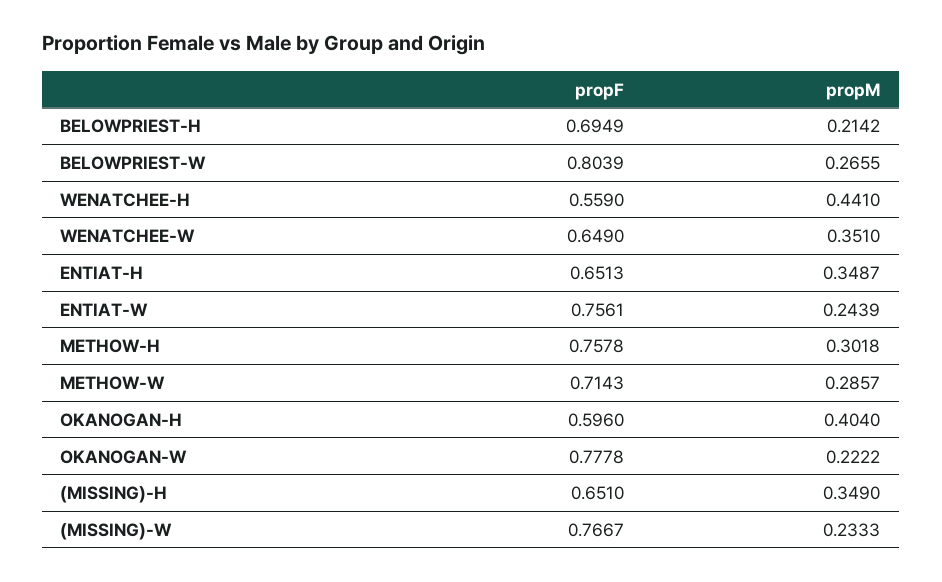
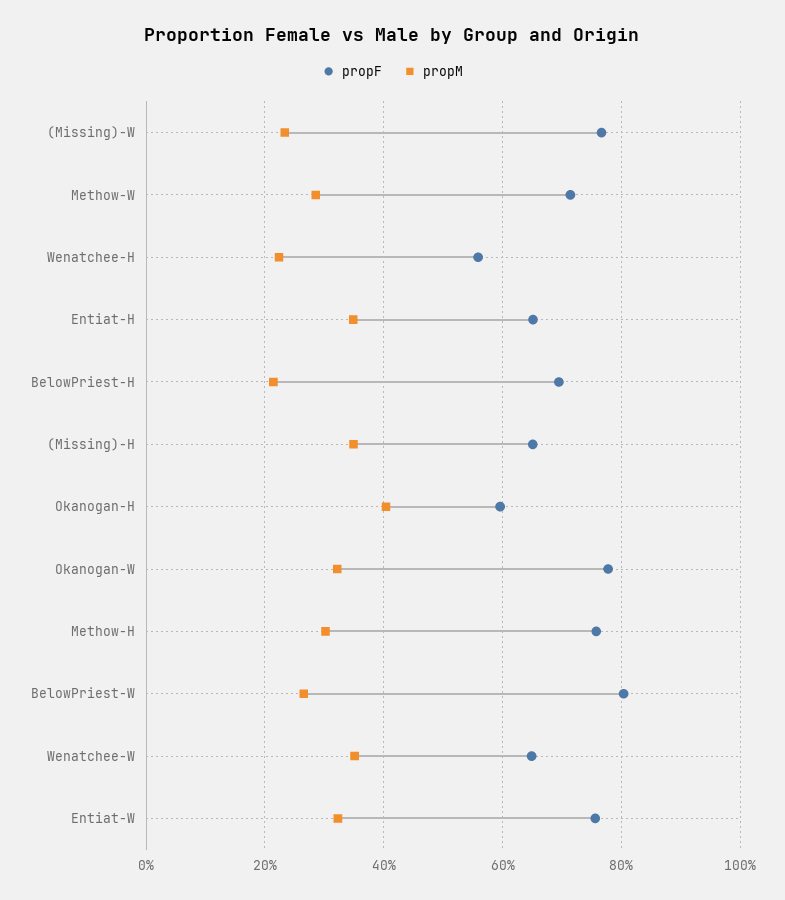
  {
    "propF": {
      "BELOWPRIEST-H": 0.6949,
      "BELOWPRIEST-W": 0.8039,
      "WENATCHEE-H": 0.559,
      "WENATCHEE-W": 0.649,
      "ENTIAT-H": 0.6513,
      "ENTIAT-W": 0.7561,
      "METHOW-H": 0.7578,
      "METHOW-W": 0.7143,
      "OKANOGAN-H": 0.596,
      "OKANOGAN-W": 0.7778,
      "(MISSING)-H": 0.651,
      "(MISSING)-W": 0.7667
    },
    "propM": {
      "BELOWPRIEST-H": 0.2142,
      "BELOWPRIEST-W": 0.2655,
-     "WENATCHEE-H": 0.441,
+     "WENATCHEE-H": 0.22,
      "WENATCHEE-W": 0.351,
      "ENTIAT-H": 0.3487,
-     "ENTIAT-W": 0.2439,
+     "ENTIAT-W": 0.32,
      "METHOW-H": 0.3018,
      "METHOW-W": 0.2857,
      "OKANOGAN-H": 0.404,
-     "OKANOGAN-W": 0.2222,
+     "OKANOGAN-W": 0.32,
      "(MISSING)-H": 0.349,
      "(MISSING)-W": 0.2333
    }
  }

